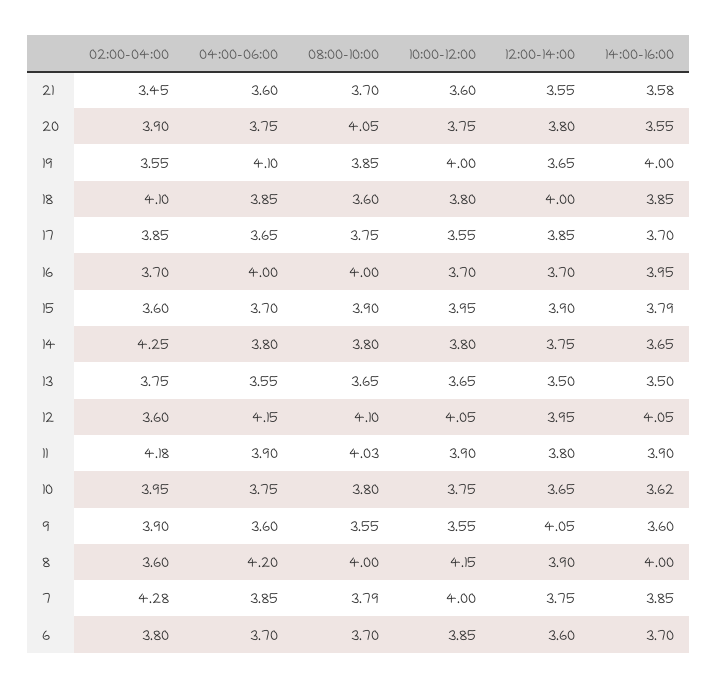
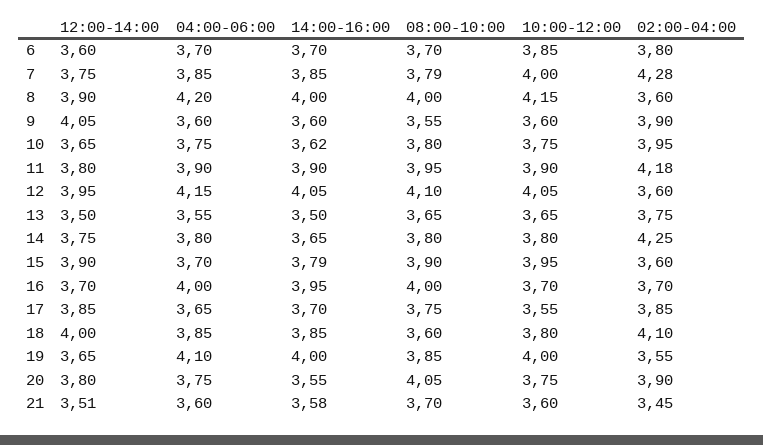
  {
    "02:00-04:00": {
      "21": 3.45,
      "20": 3.9,
      "19": 3.55,
      "18": 4.1,
      "17": 3.85,
      "16": 3.7,
      "15": 3.6,
      "14": 4.25,
      "13": 3.75,
      "12": 3.6,
      "11": 4.18,
      "10": 3.95,
      "9": 3.9,
      "8": 3.6,
      "7": 4.28,
      "6": 3.8
    },
    "04:00-06:00": {
      "21": 3.6,
      "20": 3.75,
      "19": 4.1,
      "18": 3.85,
      "17": 3.65,
      "16": 4,
      "15": 3.7,
      "14": 3.8,
      "13": 3.55,
      "12": 4.15,
      "11": 3.9,
      "10": 3.75,
      "9": 3.6,
      "8": 4.2,
      "7": 3.85,
      "6": 3.7
    },
    "08:00-10:00": {
      "21": 3.7,
      "20": 4.05,
      "19": 3.85,
      "18": 3.6,
      "17": 3.75,
      "16": 4,
      "15": 3.9,
      "14": 3.8,
      "13": 3.65,
      "12": 4.1,
-     "11": 4.03,
+     "11": 3.95,
      "10": 3.8,
      "9": 3.55,
      "8": 4,
      "7": 3.79,
      "6": 3.7
    },
    "10:00-12:00": {
      "21": 3.6,
      "20": 3.75,
      "19": 4,
      "18": 3.8,
      "17": 3.55,
      "16": 3.7,
      "15": 3.95,
      "14": 3.8,
      "13": 3.65,
      "12": 4.05,
      "11": 3.9,
      "10": 3.75,
-     "9": 3.55,
+     "9": 3.6,
      "8": 4.15,
      "7": 4,
      "6": 3.85
    },
    "12:00-14:00": {
-     "21": 3.55,
+     "21": 3.51,
      "20": 3.8,
      "19": 3.65,
      "18": 4,
      "17": 3.85,
      "16": 3.7,
      "15": 3.9,
      "14": 3.75,
      "13": 3.5,
      "12": 3.95,
      "11": 3.8,
      "10": 3.65,
      "9": 4.05,
      "8": 3.9,
      "7": 3.75,
      "6": 3.6
    },
    "14:00-16:00": {
      "21": 3.58,
      "20": 3.55,
      "19": 4,
      "18": 3.85,
      "17": 3.7,
      "16": 3.95,
      "15": 3.79,
      "14": 3.65,
      "13": 3.5,
      "12": 4.05,
      "11": 3.9,
      "10": 3.62,
      "9": 3.6,
      "8": 4,
      "7": 3.85,
      "6": 3.7
    }
  }

